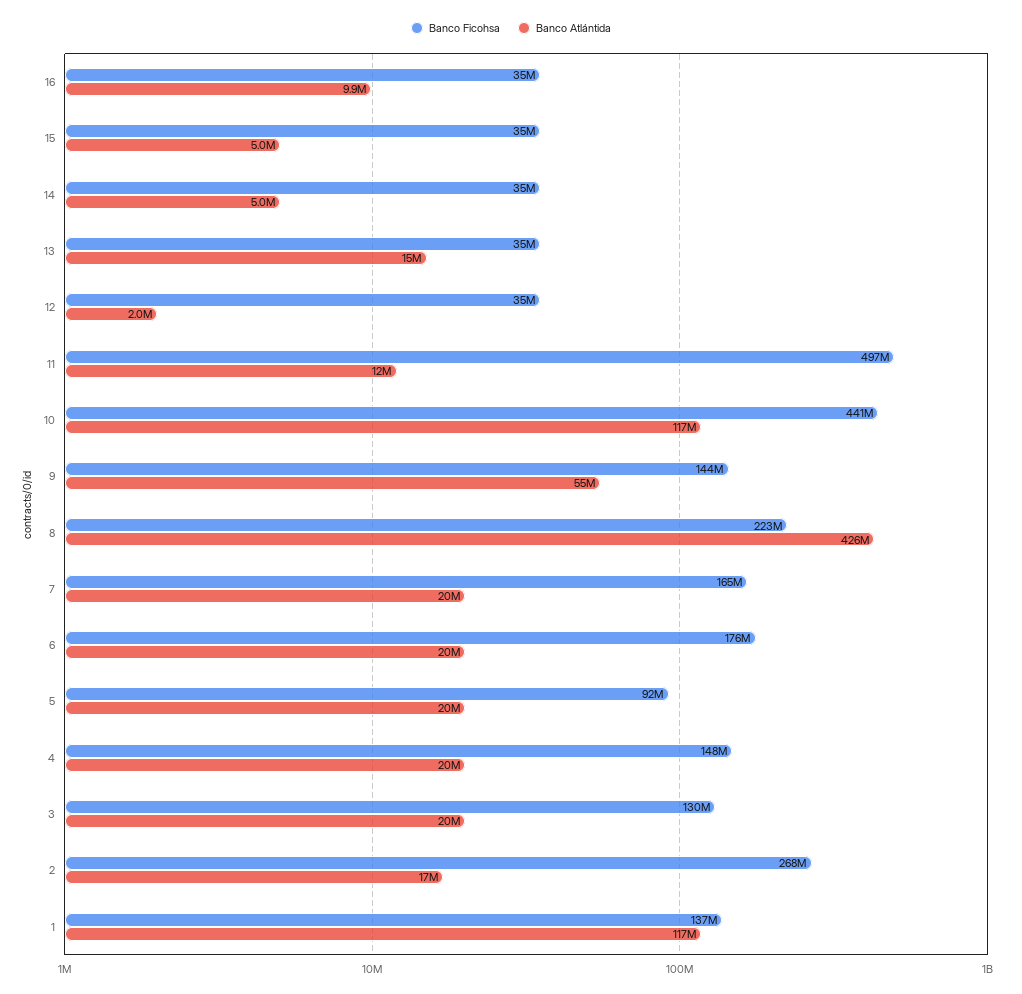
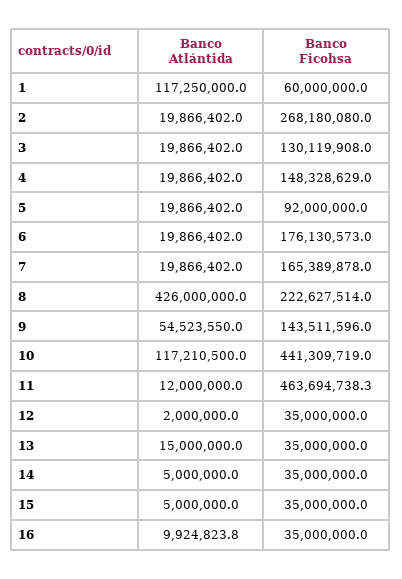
  {
    "Banco Ficohsa": {
      "16": 35000000,
      "15": 35000000,
      "14": 35000000,
      "13": 35000000,
      "12": 35000000,
-     "11": 497000000,
+     "11": 463694738.3,
      "10": 441309719,
      "9": 143511596,
      "8": 222627514,
      "7": 165389878,
      "6": 176130573,
      "5": 92000000,
      "4": 148328629,
      "3": 130119908,
      "2": 268180080,
-     "1": 137000000
+     "1": 60000000
    },
    "Banco Atlántida": {
      "16": 9924823.8,
      "15": 5000000,
      "14": 5000000,
      "13": 15000000,
      "12": 2000000,
      "11": 12000000,
      "10": 117210500,
      "9": 54523550,
      "8": 426000000,
      "7": 19866402,
      "6": 19866402,
      "5": 19866402,
      "4": 19866402,
      "3": 19866402,
-     "2": 17000000,
+     "2": 19866402,
      "1": 117250000
    }
  }

